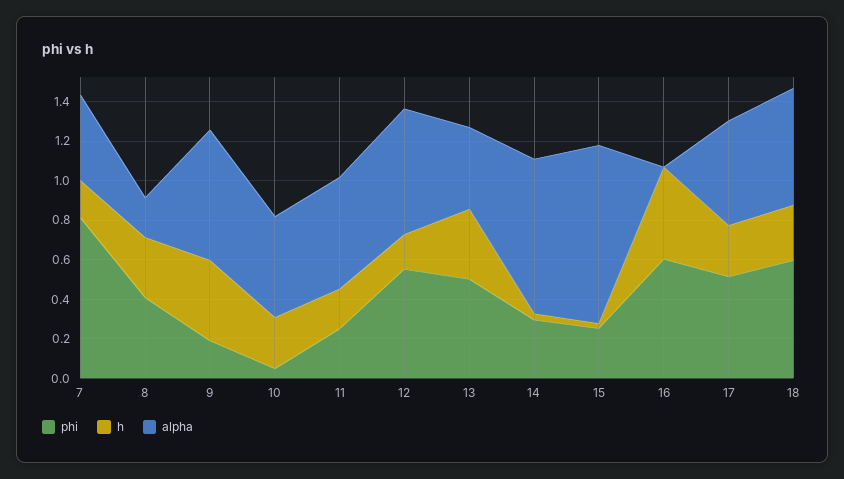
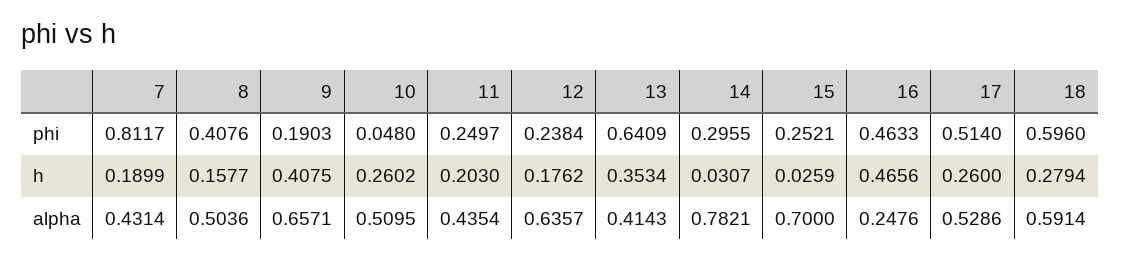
  {
    "phi": {
      "7": 0.8117,
      "8": 0.4076,
      "9": 0.1903,
      "10": 0.048,
      "11": 0.2497,
-     "12": 0.55,
+     "12": 0.2384,
-     "13": 0.5,
+     "13": 0.6409,
      "14": 0.2955,
      "15": 0.2521,
-     "16": 0.6,
+     "16": 0.4633,
      "17": 0.514,
      "18": 0.596
    },
    "h": {
      "7": 0.1899,
-     "8": 0.3,
+     "8": 0.1577,
      "9": 0.4075,
      "10": 0.2602,
      "11": 0.203,
      "12": 0.1762,
      "13": 0.3534,
      "14": 0.0307,
      "15": 0.0259,
      "16": 0.4656,
      "17": 0.26,
      "18": 0.2794
    },
    "alpha": {
      "7": 0.4314,
-     "8": 0.2,
+     "8": 0.5036,
      "9": 0.6571,
      "10": 0.5095,
-     "11": 0.55,
+     "11": 0.4354,
      "12": 0.6357,
      "13": 0.4143,
      "14": 0.7821,
-     "15": 0.9,
+     "15": 0.7,
-     "16": 0,
+     "16": 0.2476,
      "17": 0.5286,
      "18": 0.5914
    }
  }

